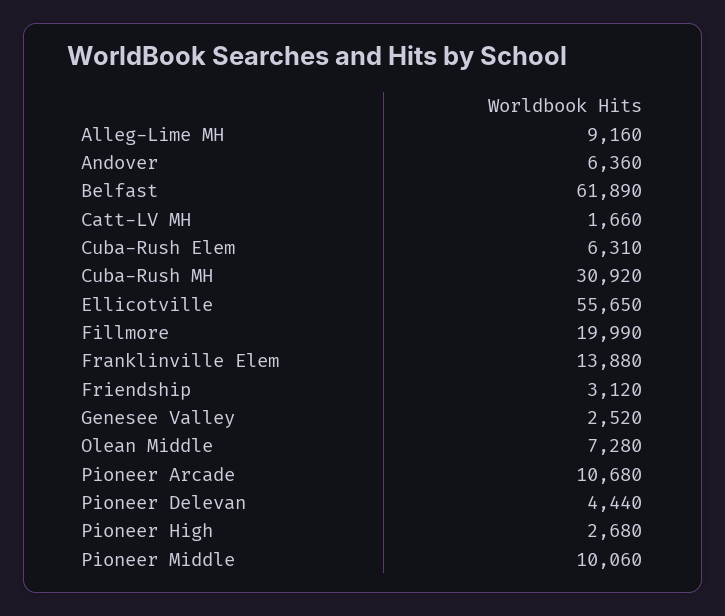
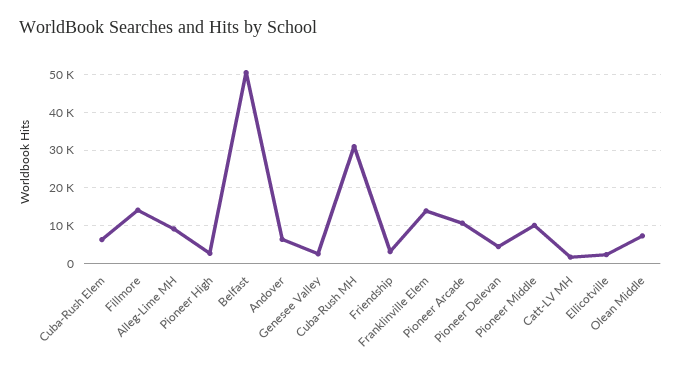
  {
    "Alleg-Lime MH": 9160,
    "Andover": 6360,
-   "Belfast": 61890,
+   "Belfast": 50000,
    "Catt-LV MH": 1660,
    "Cuba-Rush Elem": 6310,
    "Cuba-Rush MH": 30920,
-   "Ellicotville": 55650,
+   "Ellicotville": 2000,
-   "Fillmore": 19990,
+   "Fillmore": 14000,
    "Franklinville Elem": 13880,
    "Friendship": 3120,
    "Genesee Valley": 2520,
    "Olean Middle": 7280,
    "Pioneer Arcade": 10680,
    "Pioneer Delevan": 4440,
    "Pioneer High": 2680,
    "Pioneer Middle": 10060
  }

